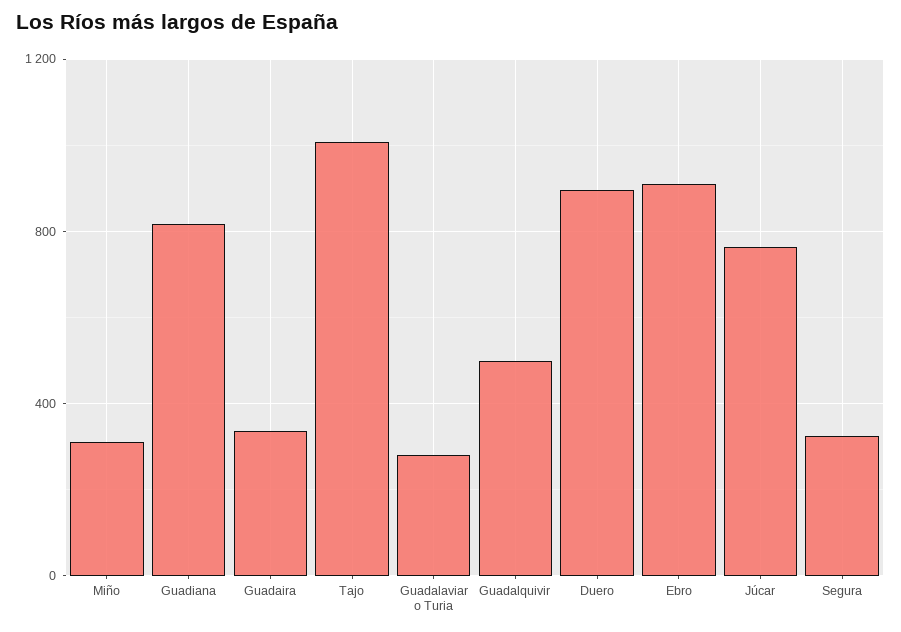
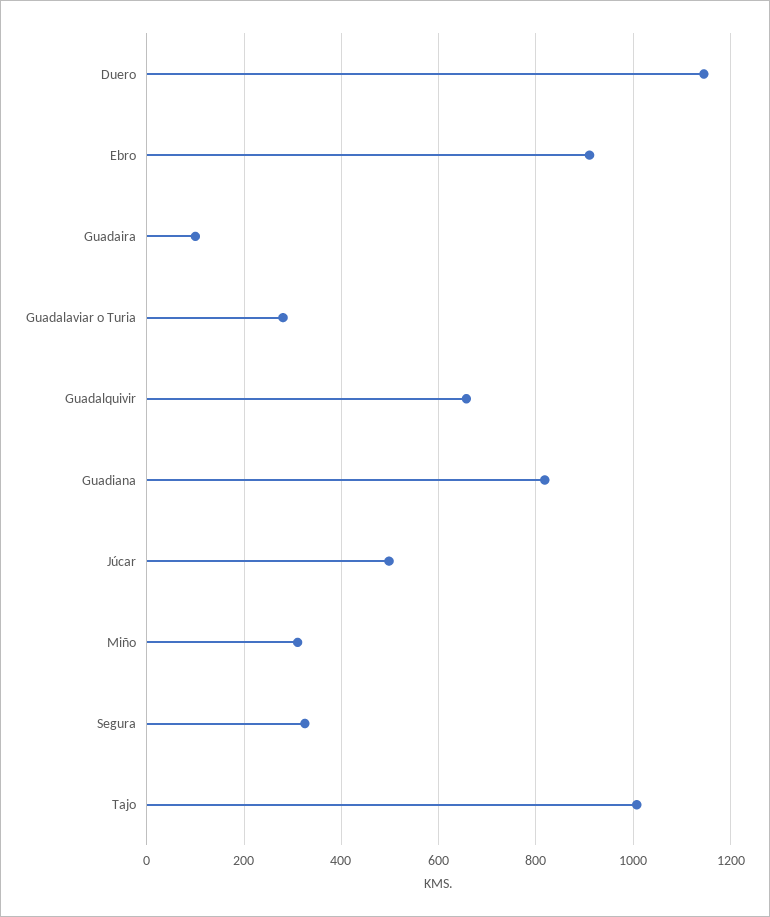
  {
    "Miño": 320,
    "Guadiana": 820,
-   "Guadaira": 350,
+   "Guadaira": 100,
    "Tajo": 1000,
    "Guadalaviar o Turia": 280,
-   "Guadalquivir": 500,
+   "Guadalquivir": 660,
-   "Duero": 900,
+   "Duero": 1140,
    "Ebro": 920,
-   "Júcar": 750,
+   "Júcar": 500,
    "Segura": 320
  }

